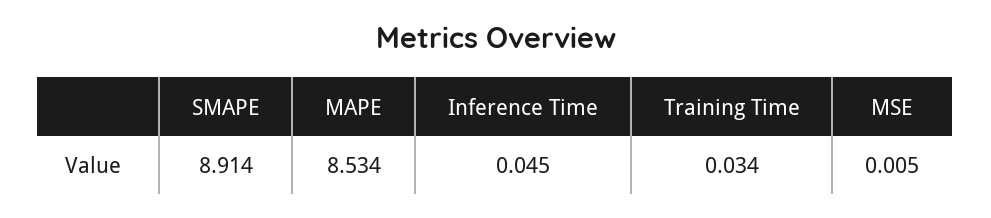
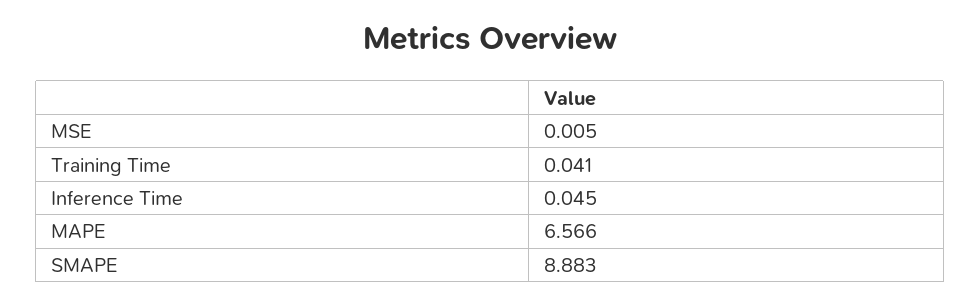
  {
-   "SMAPE": 8.914,
+   "SMAPE": 8.883,
-   "MAPE": 8.534,
+   "MAPE": 6.566,
    "Inference Time": 0.045,
-   "Training Time": 0.034,
+   "Training Time": 0.041,
    "MSE": 0.005
  }

